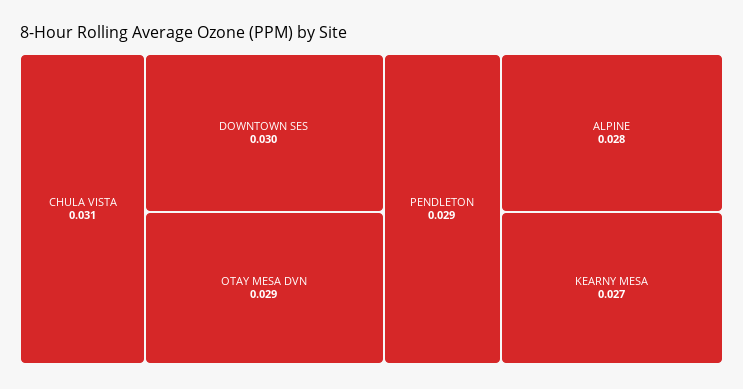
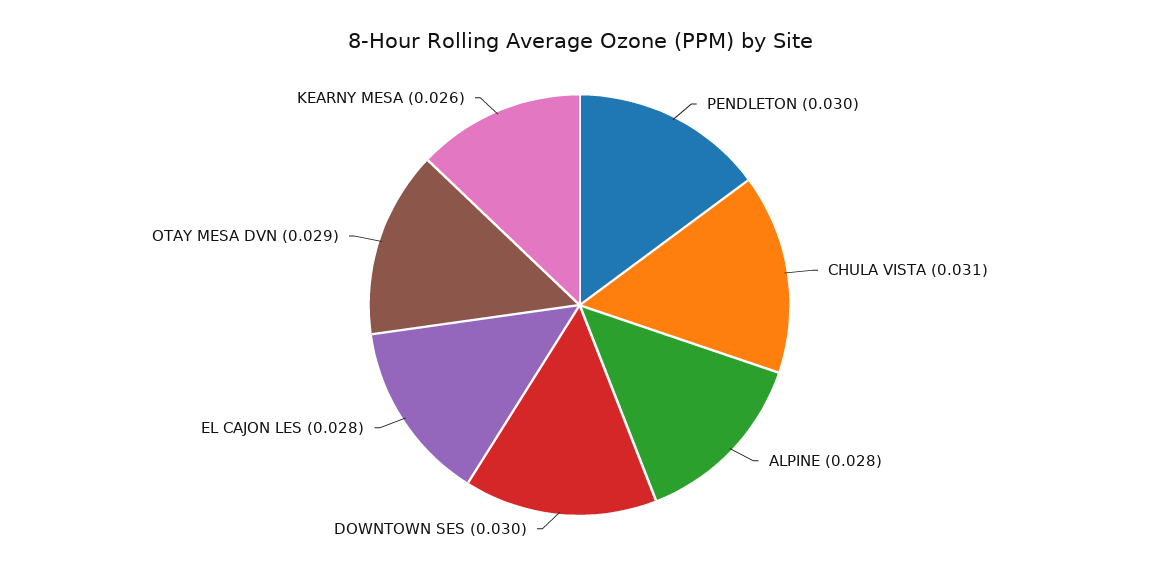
  {
    "CHULA VISTA": 0.031,
    "DOWNTOWN SES": 0.03,
    "OTAY MESA DVN": 0.029,
-   "PENDLETON": 0.029,
+   "PENDLETON": 0.03,
    "ALPINE": 0.028,
-   "KEARNY MESA": 0.027
+   "KEARNY MESA": 0.026,
+   "EL CAJON LES": 0.028
  }

